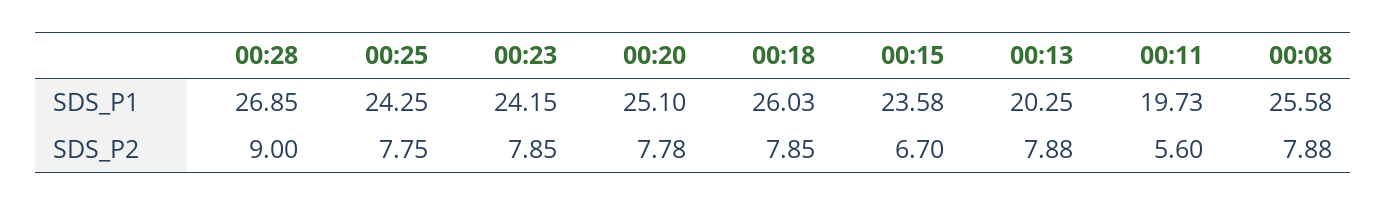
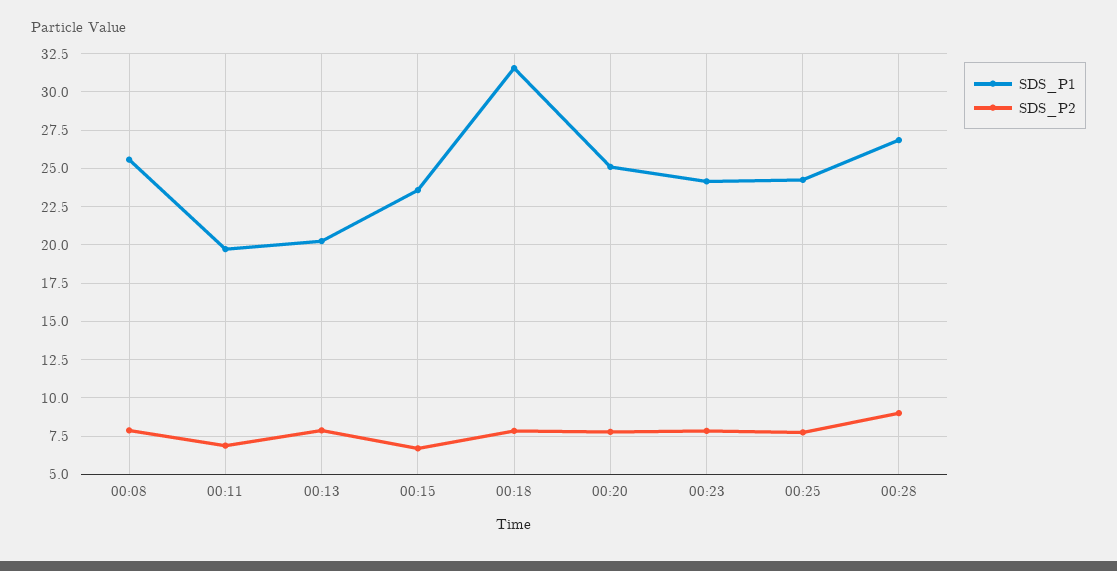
  {
    "SDS_P1": {
      "00:28": 26.85,
      "00:25": 24.25,
      "00:23": 24.15,
      "00:20": 25.1,
-     "00:18": 26.03,
+     "00:18": 31.5,
      "00:15": 23.58,
      "00:13": 20.25,
      "00:11": 19.73,
      "00:08": 25.58
    },
    "SDS_P2": {
      "00:28": 9,
      "00:25": 7.75,
      "00:23": 7.85,
      "00:20": 7.78,
      "00:18": 7.85,
      "00:15": 6.7,
      "00:13": 7.88,
-     "00:11": 5.6,
+     "00:11": 7,
      "00:08": 7.88
    }
  }

